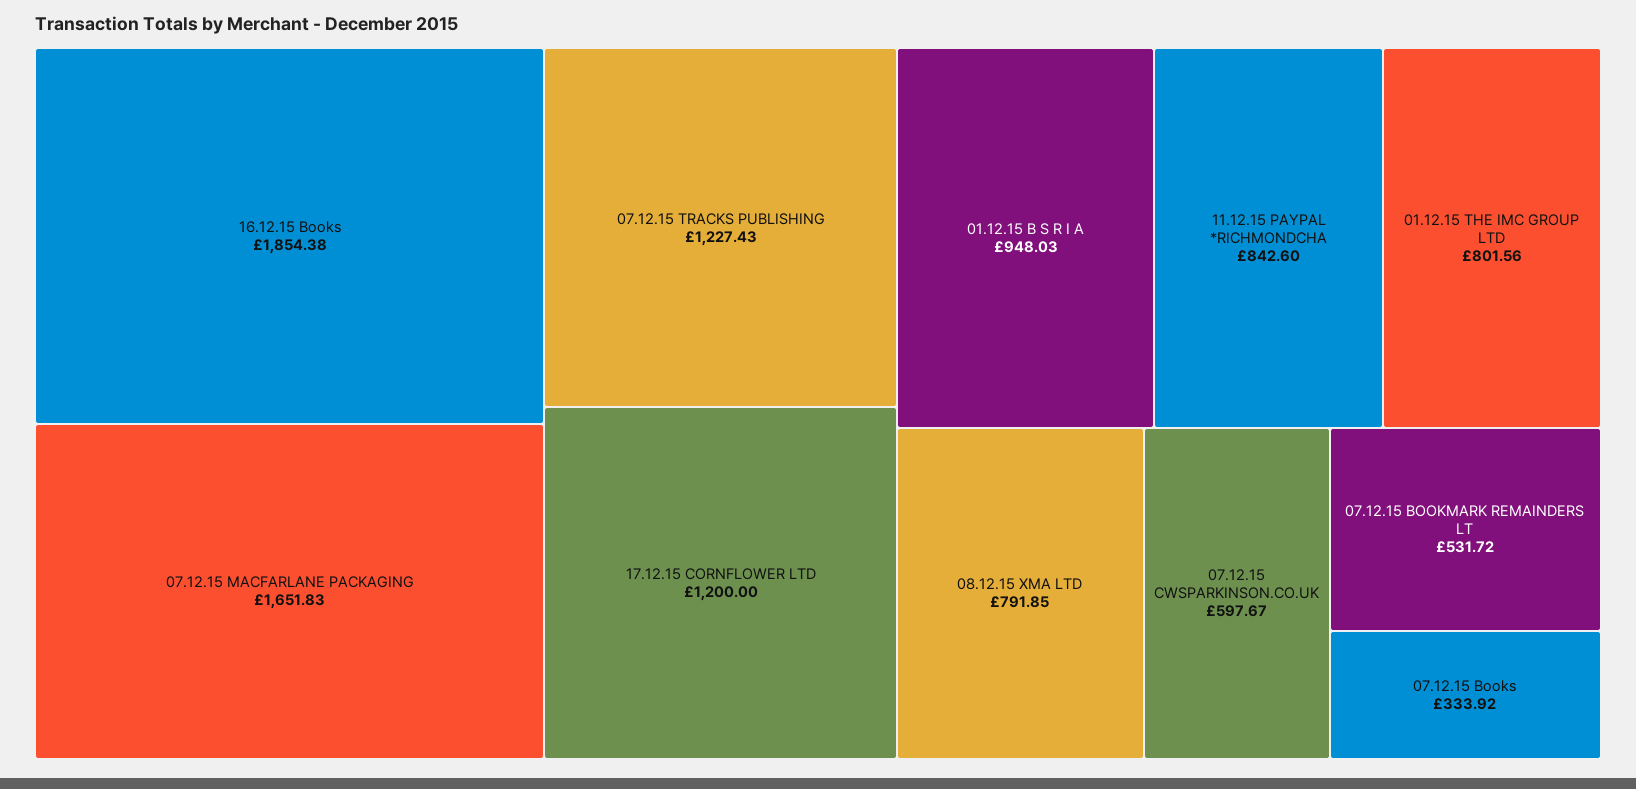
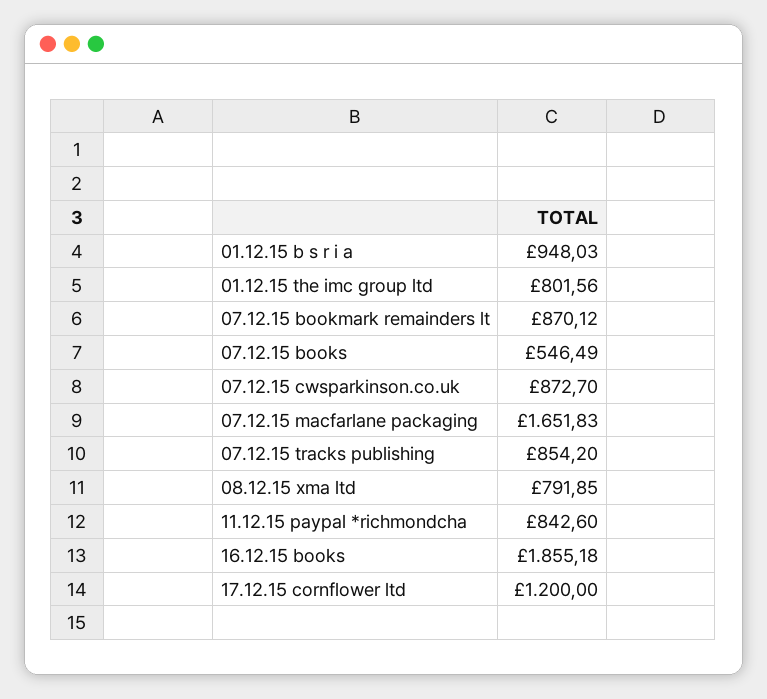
  {
-   "16.12.15 Books": 1854.38,
+   "16.12.15 Books": 1855.18,
    "07.12.15 MACFARLANE PACKAGING": 1651.83,
-   "07.12.15 TRACKS PUBLISHING": 1227.43,
+   "07.12.15 TRACKS PUBLISHING": 854.2,
    "17.12.15 CORNFLOWER LTD": 1200,
    "01.12.15 B S R I A": 948.03,
    "11.12.15 PAYPAL *RICHMONDCHA": 842.6,
    "01.12.15 THE IMC GROUP LTD": 801.56,
    "08.12.15 XMA LTD": 791.85,
-   "07.12.15 CWSPARKINSON.CO.UK": 597.67,
+   "07.12.15 CWSPARKINSON.CO.UK": 872.7,
-   "07.12.15 BOOKMARK REMAINDERS LT": 531.72,
+   "07.12.15 BOOKMARK REMAINDERS LT": 870.12,
-   "07.12.15 Books": 333.92
+   "07.12.15 Books": 546.49
  }

